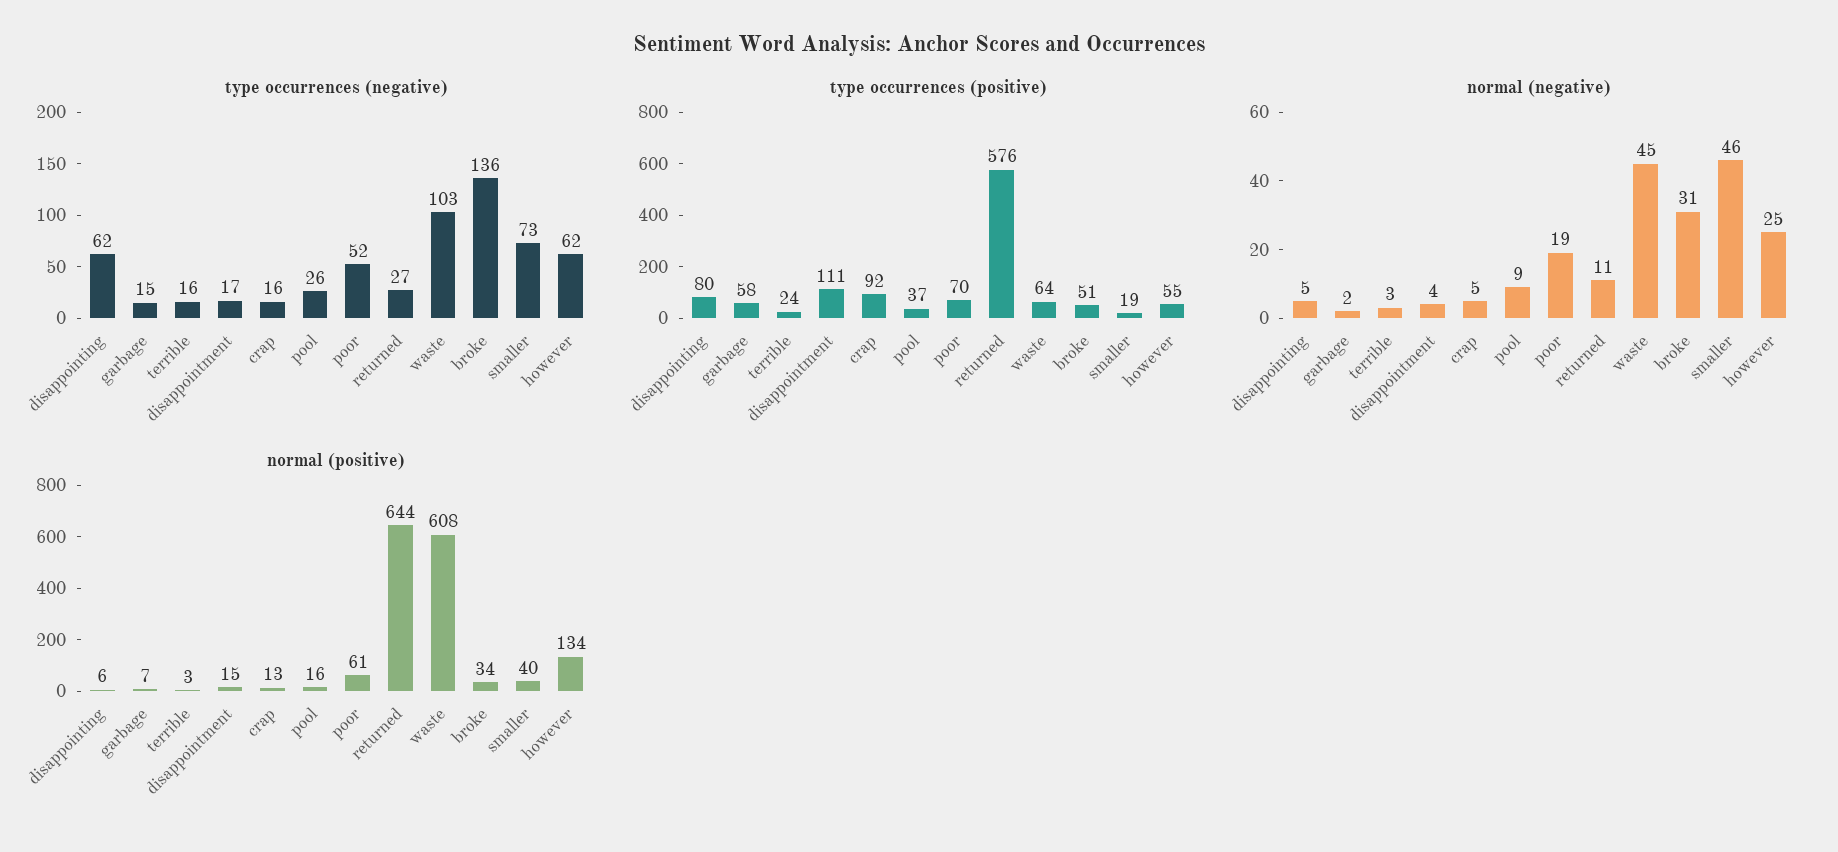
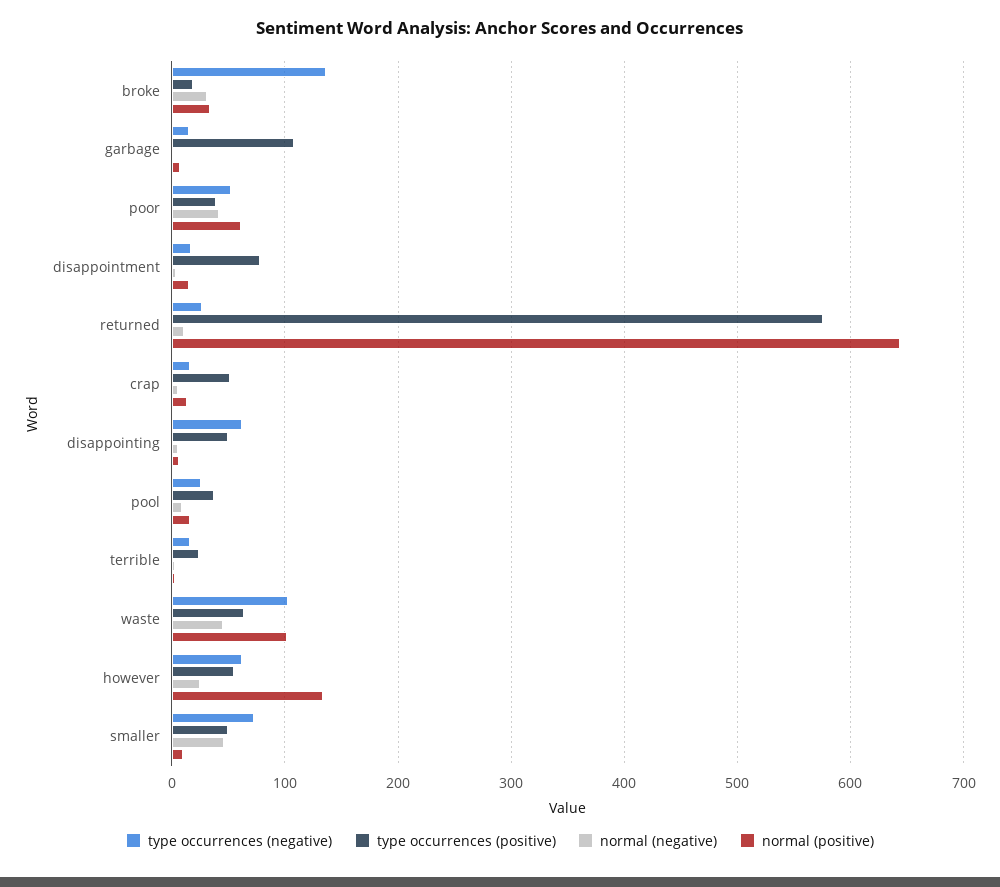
  {
    "type occurrences (negative)": {
      "disappointing": 62,
      "garbage": 15,
      "terrible": 16,
      "disappointment": 17,
      "crap": 16,
      "pool": 26,
      "poor": 52,
      "returned": 27,
      "waste": 103,
      "broke": 136,
      "smaller": 73,
      "however": 62
    },
    "type occurrences (positive)": {
-     "disappointing": 80,
+     "disappointing": 50,
-     "garbage": 58,
+     "garbage": 110,
      "terrible": 24,
-     "disappointment": 111,
+     "disappointment": 80,
-     "crap": 92,
+     "crap": 50,
      "pool": 37,
-     "poor": 70,
+     "poor": 40,
      "returned": 576,
      "waste": 64,
-     "broke": 51,
+     "broke": 20,
-     "smaller": 19,
+     "smaller": 50,
      "however": 55
    },
    "normal (negative)": {
      "disappointing": 5,
      "garbage": 2,
      "terrible": 3,
      "disappointment": 4,
      "crap": 5,
      "pool": 9,
-     "poor": 19,
+     "poor": 40,
      "returned": 11,
      "waste": 45,
      "broke": 31,
      "smaller": 46,
      "however": 25
    },
    "normal (positive)": {
      "disappointing": 6,
      "garbage": 7,
      "terrible": 3,
      "disappointment": 15,
      "crap": 13,
      "pool": 16,
      "poor": 61,
      "returned": 644,
-     "waste": 608,
+     "waste": 100,
      "broke": 34,
-     "smaller": 40,
+     "smaller": 10,
      "however": 134
    }
  }

